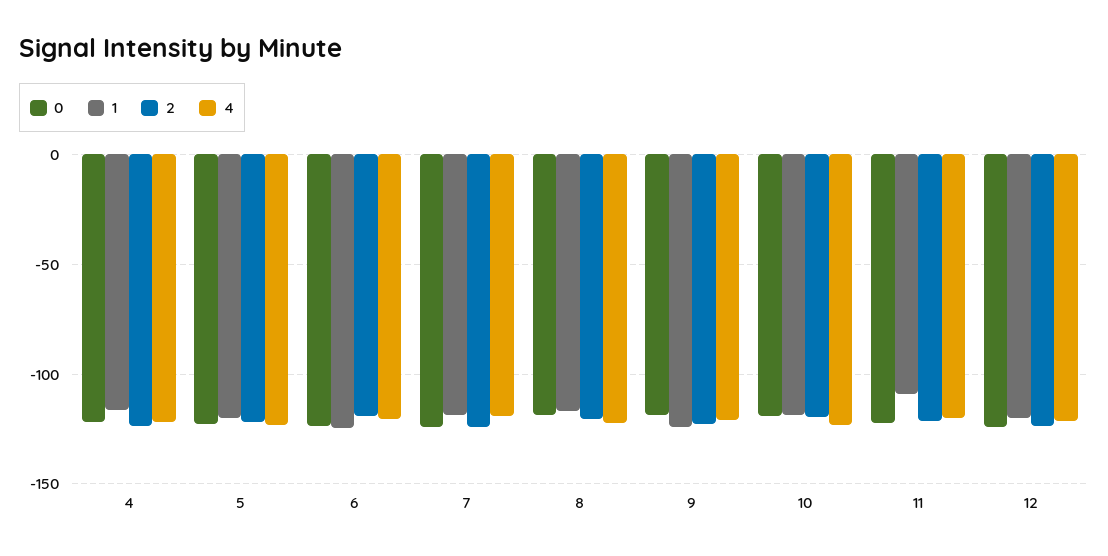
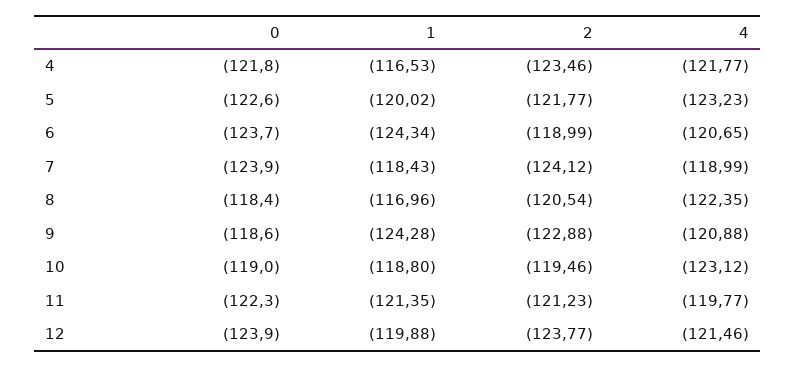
  {
    "0": {
      "4": -121.8,
      "5": -122.6,
      "6": -123.7,
      "7": -123.9,
      "8": -118.4,
      "9": -118.6,
      "10": -119,
      "11": -122.3,
      "12": -123.9
    },
    "1": {
      "4": -116.53,
      "5": -120.02,
      "6": -124.34,
      "7": -118.43,
      "8": -116.96,
      "9": -124.28,
      "10": -118.8,
-     "11": -110,
+     "11": -121.35,
      "12": -119.88
    },
    "2": {
      "4": -123.46,
      "5": -121.77,
      "6": -118.99,
      "7": -124.12,
      "8": -120.54,
      "9": -122.88,
      "10": -119.46,
      "11": -121.23,
      "12": -123.77
    },
    "4": {
      "4": -121.77,
      "5": -123.23,
      "6": -120.65,
      "7": -118.99,
      "8": -122.35,
      "9": -120.88,
      "10": -123.12,
      "11": -119.77,
      "12": -121.46
    }
  }

